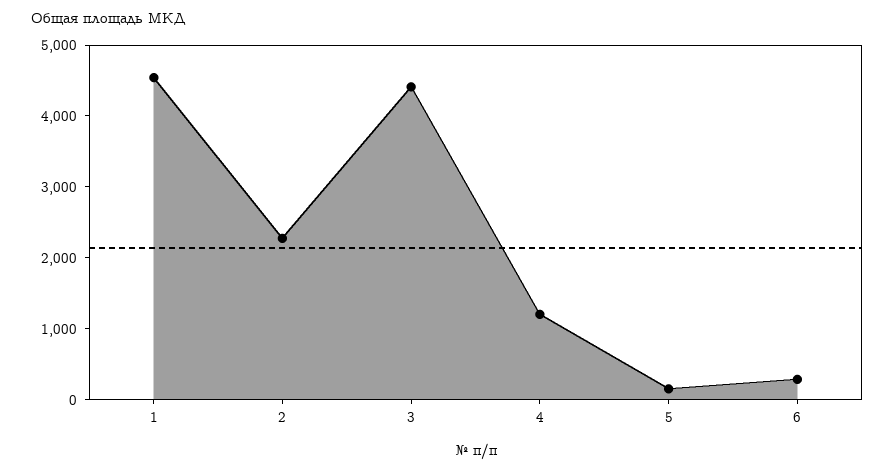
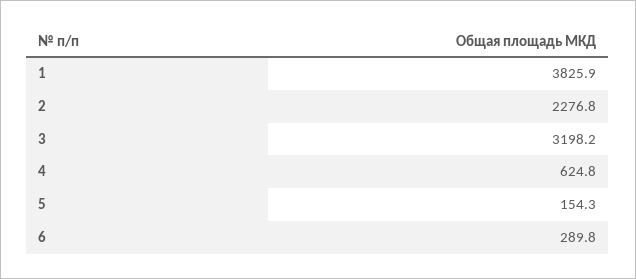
  {
-   "1": 4600,
+   "1": 3825.9,
    "2": 2276.8,
-   "3": 4400,
+   "3": 3198.2,
-   "4": 1200,
+   "4": 624.8,
    "5": 154.3,
    "6": 289.8
  }

